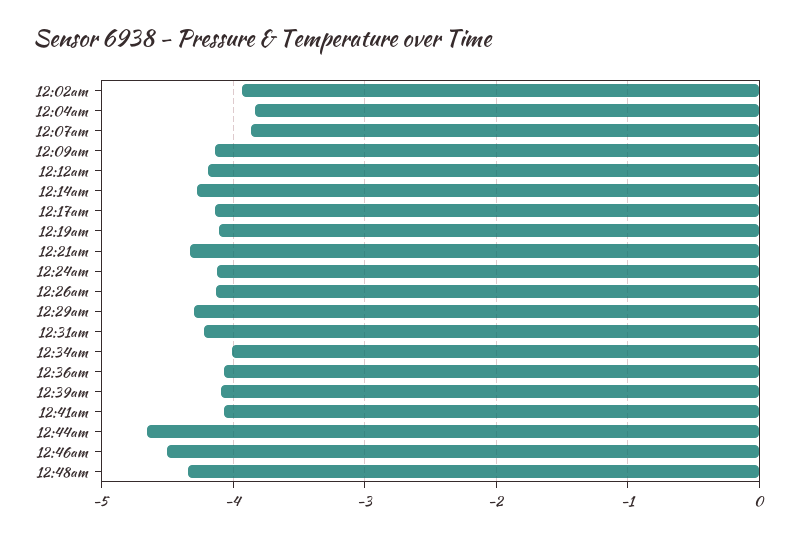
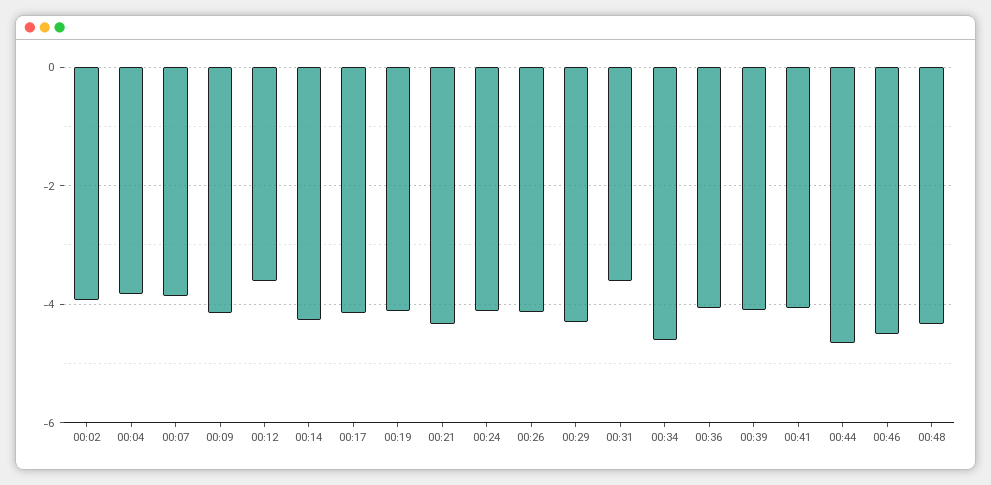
  {
    "12:02am": -3.9,
    "12:04am": -3.8,
    "12:07am": -3.9,
    "12:09am": -4.1,
-   "12:12am": -4.2,
+   "12:12am": -3.6,
    "12:14am": -4.3,
    "12:17am": -4.1,
    "12:19am": -4.1,
    "12:21am": -4.3,
    "12:24am": -4.1,
    "12:26am": -4.1,
    "12:29am": -4.3,
-   "12:31am": -4.2,
+   "12:31am": -3.6,
-   "12:34am": -4,
+   "12:34am": -4.6,
    "12:36am": -4.1,
    "12:39am": -4.1,
    "12:41am": -4.1,
    "12:44am": -4.7,
    "12:46am": -4.5,
    "12:48am": -4.3
  }

